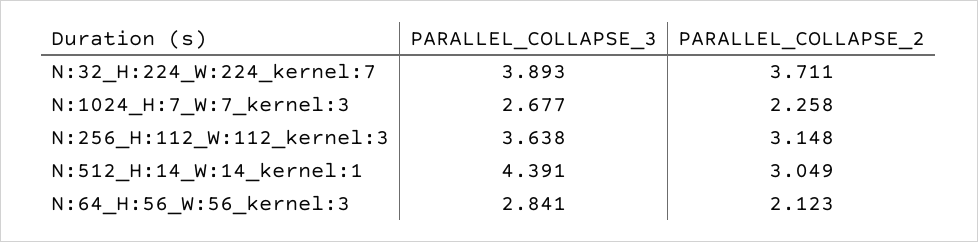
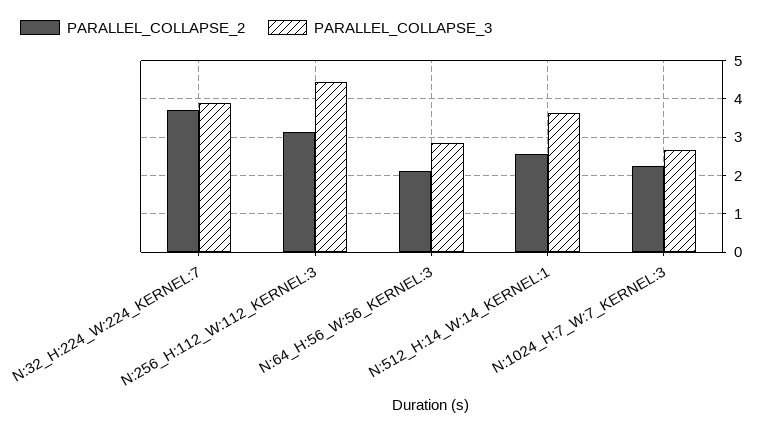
  {
    "PARALLEL_COLLAPSE_3": {
      "N:32_H:224_W:224_kernel:7": 3.893,
      "N:1024_H:7_W:7_kernel:3": 2.677,
-     "N:256_H:112_W:112_kernel:3": 3.638,
+     "N:256_H:112_W:112_kernel:3": 4.4,
-     "N:512_H:14_W:14_kernel:1": 4.391,
+     "N:512_H:14_W:14_kernel:1": 3.6,
      "N:64_H:56_W:56_kernel:3": 2.841
    },
    "PARALLEL_COLLAPSE_2": {
      "N:32_H:224_W:224_kernel:7": 3.711,
      "N:1024_H:7_W:7_kernel:3": 2.258,
      "N:256_H:112_W:112_kernel:3": 3.148,
-     "N:512_H:14_W:14_kernel:1": 3.049,
+     "N:512_H:14_W:14_kernel:1": 2.6,
      "N:64_H:56_W:56_kernel:3": 2.123
    }
  }

